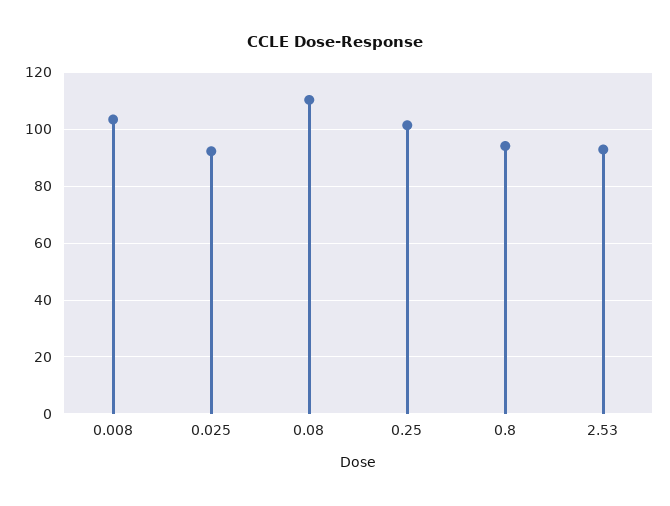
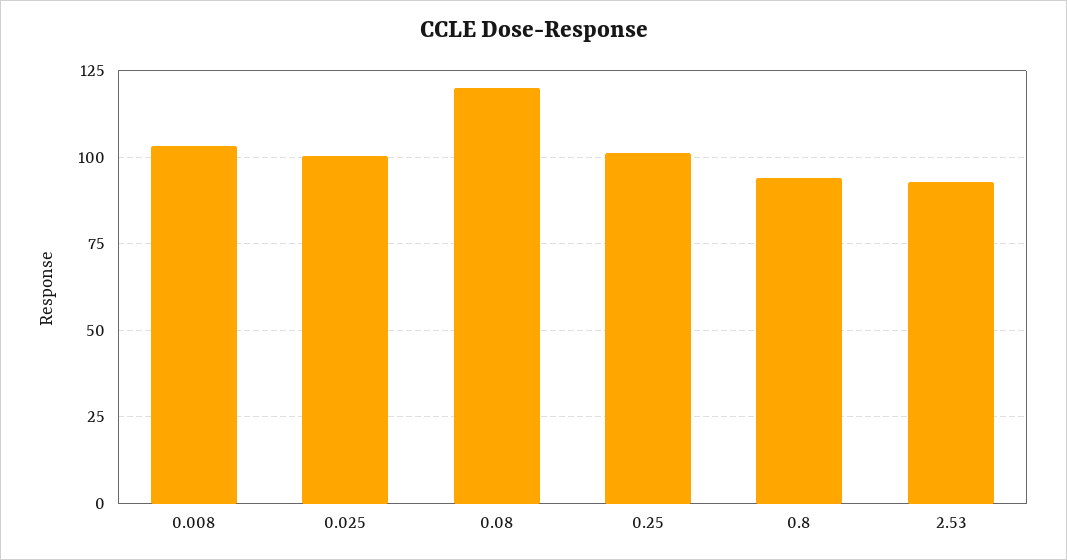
  {
    "0.008": 102.5,
-   "0.025": 92.5,
+   "0.025": 100,
-   "0.08": 110,
+   "0.08": 120,
    "0.25": 102.5,
    "0.8": 95,
    "2.53": 92.5
  }

